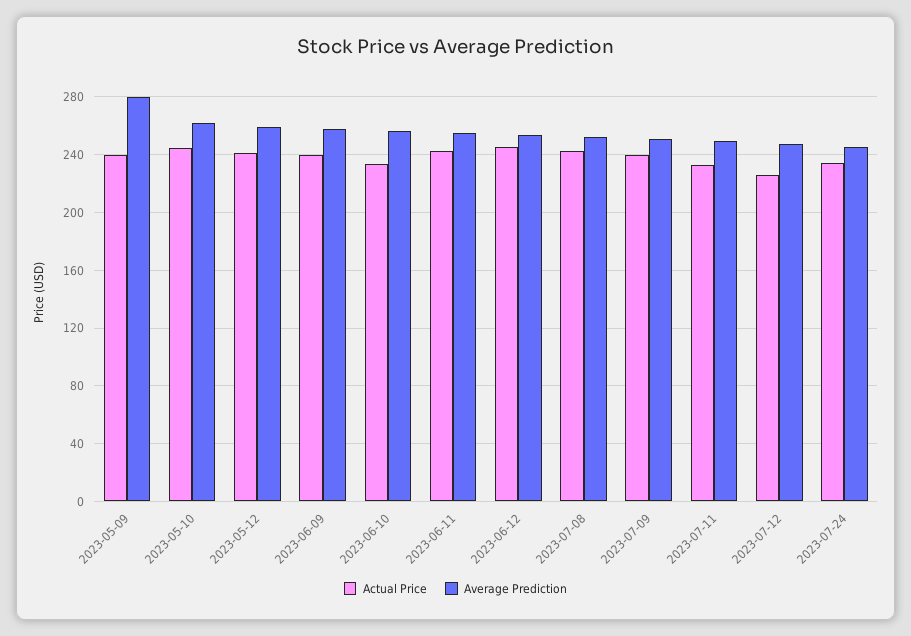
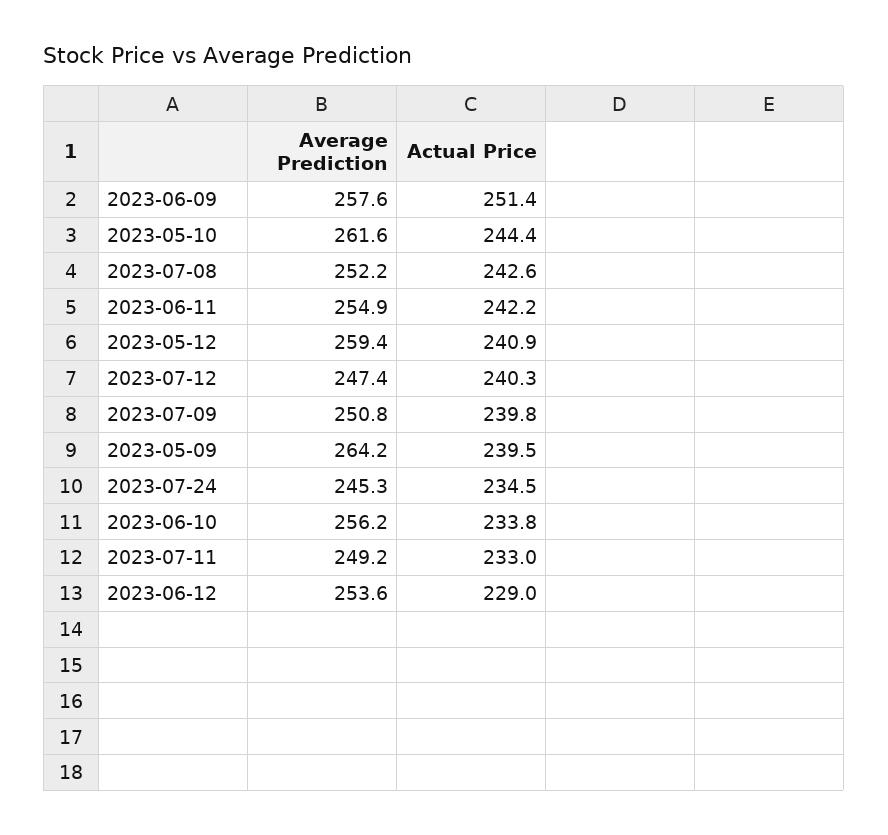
  {
    "Actual Price": {
      "2023-05-09": 239.5,
      "2023-05-10": 244.4,
      "2023-05-12": 240.9,
-     "2023-06-09": 240,
+     "2023-06-09": 251.4,
      "2023-06-10": 233.8,
      "2023-06-11": 242.2,
-     "2023-06-12": 245,
+     "2023-06-12": 229,
      "2023-07-08": 242.6,
      "2023-07-09": 239.8,
      "2023-07-11": 233,
-     "2023-07-12": 225,
+     "2023-07-12": 240.3,
      "2023-07-24": 234.5
    },
    "Average Prediction": {
-     "2023-05-09": 280,
+     "2023-05-09": 264.2,
      "2023-05-10": 261.6,
      "2023-05-12": 259.4,
      "2023-06-09": 257.6,
      "2023-06-10": 256.2,
      "2023-06-11": 254.9,
      "2023-06-12": 253.6,
      "2023-07-08": 252.2,
      "2023-07-09": 250.8,
      "2023-07-11": 249.2,
      "2023-07-12": 247.4,
      "2023-07-24": 245.3
    }
  }

